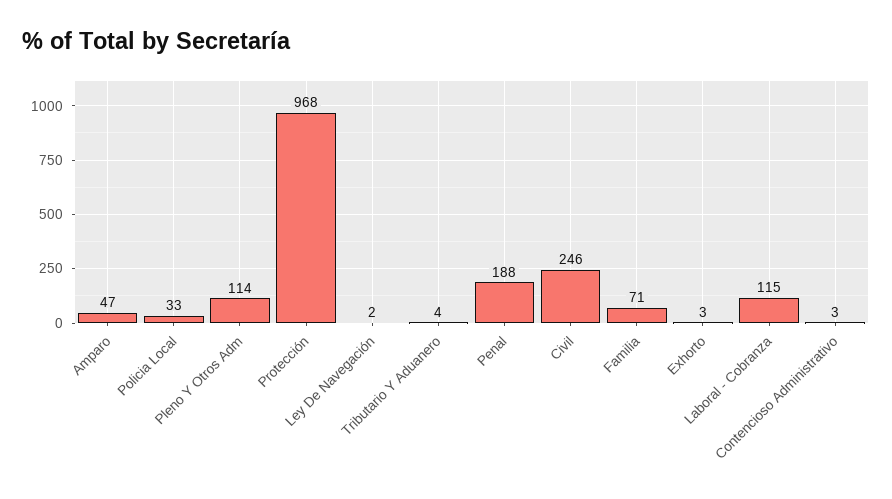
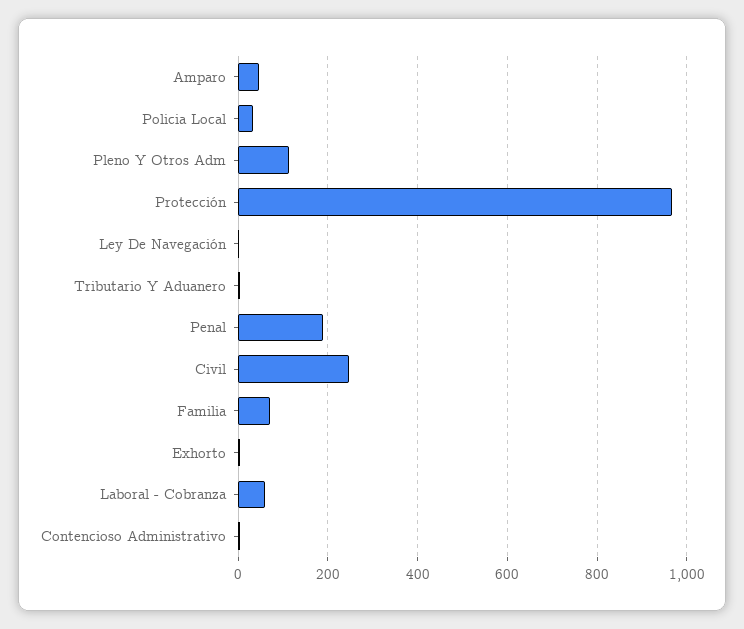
  {
    "Amparo": 47,
    "Policia Local": 33,
    "Pleno Y Otros Adm": 114,
    "Protección": 968,
    "Ley De Navegación": 2,
    "Tributario Y Aduanero": 4,
    "Penal": 188,
    "Civil": 246,
    "Familia": 71,
    "Exhorto": 3,
-   "Laboral - Cobranza": 115,
+   "Laboral - Cobranza": 60,
    "Contencioso Administrativo": 3
  }

